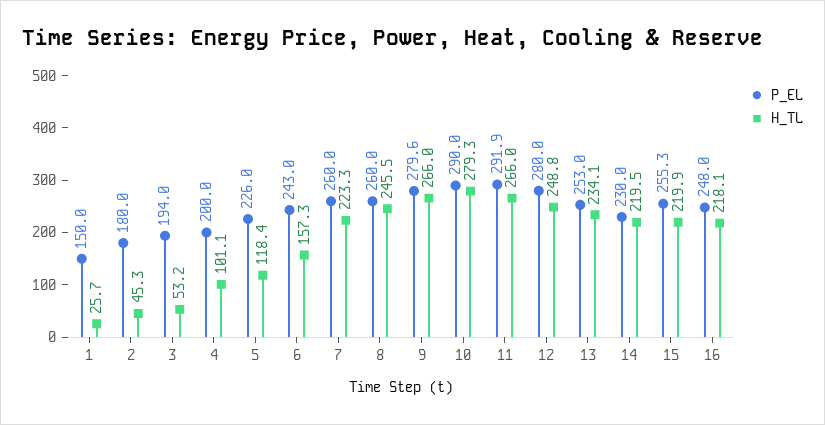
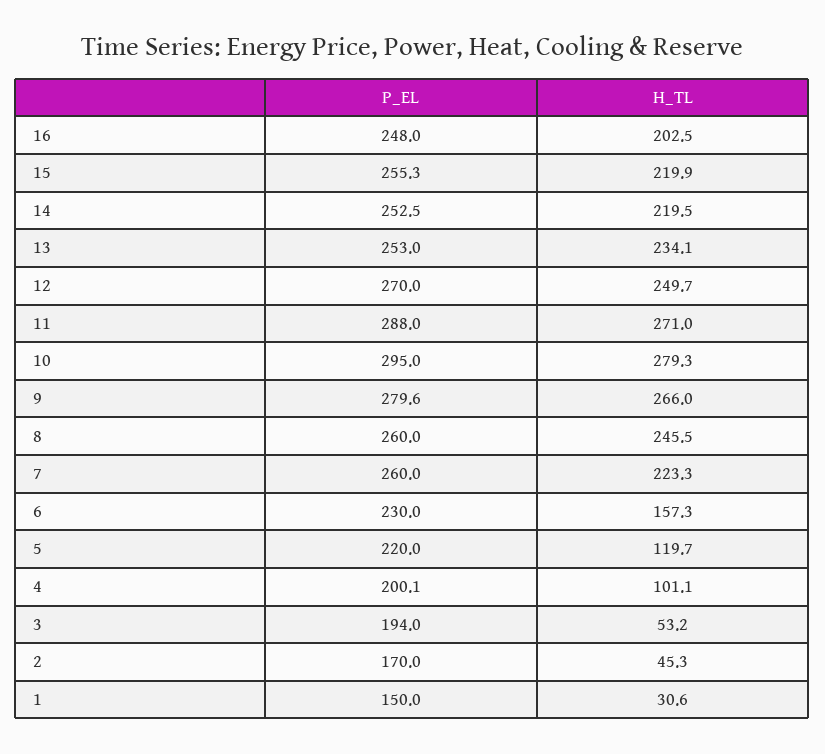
  {
    "P_EL": {
      "1": 150,
-     "2": 180,
+     "2": 170,
      "3": 194,
-     "4": 200,
+     "4": 200.1,
-     "5": 226,
+     "5": 220,
-     "6": 243,
+     "6": 230,
      "7": 260,
      "8": 260,
      "9": 279.6,
-     "10": 290,
+     "10": 295,
-     "11": 291.9,
+     "11": 288,
-     "12": 280,
+     "12": 270,
      "13": 253,
-     "14": 230,
+     "14": 252.5,
      "15": 255.3,
      "16": 248
    },
    "H_TL": {
-     "1": 25.7,
+     "1": 30.6,
      "2": 45.3,
      "3": 53.2,
      "4": 101.1,
-     "5": 118.4,
+     "5": 119.7,
      "6": 157.3,
      "7": 223.3,
      "8": 245.5,
      "9": 266,
      "10": 279.3,
-     "11": 266,
+     "11": 271,
-     "12": 248.8,
+     "12": 249.7,
      "13": 234.1,
      "14": 219.5,
      "15": 219.9,
-     "16": 218.1
+     "16": 202.5
    }
  }

